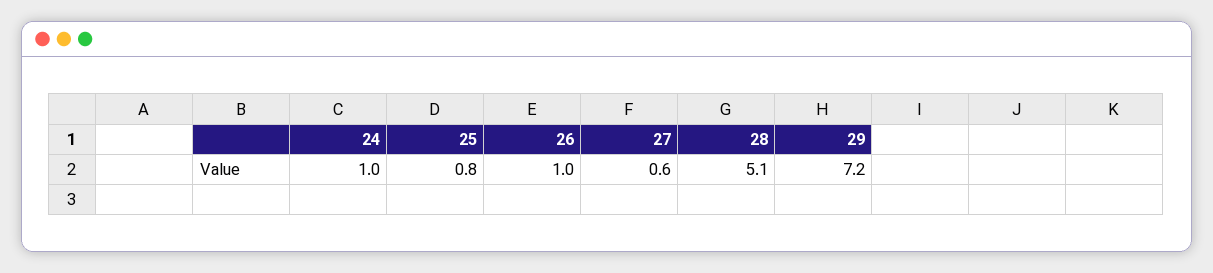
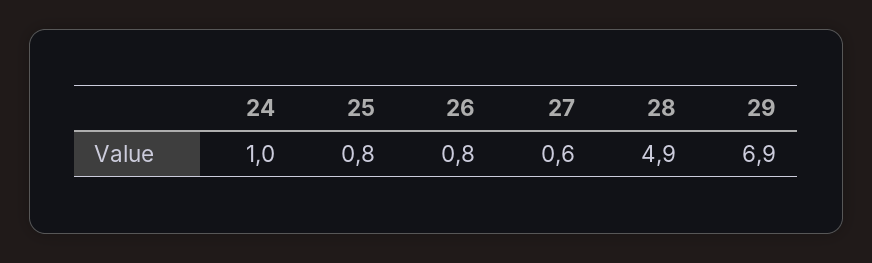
  {
    "24": 1,
    "25": 0.8,
-   "26": 1,
+   "26": 0.8,
    "27": 0.6,
-   "28": 5.1,
+   "28": 4.9,
-   "29": 7.2
+   "29": 6.9
  }

